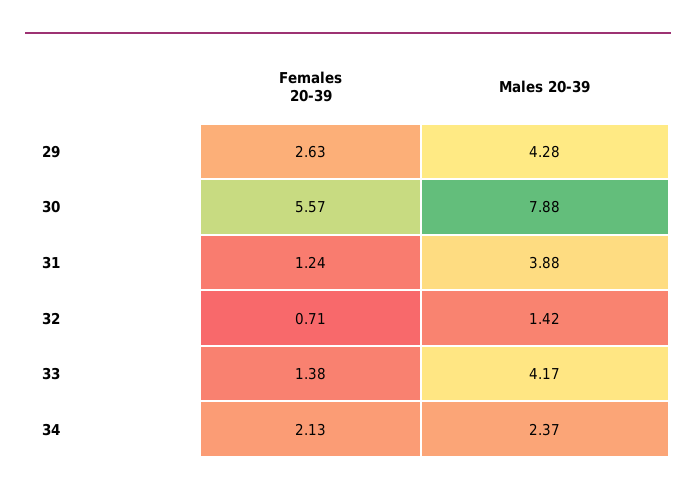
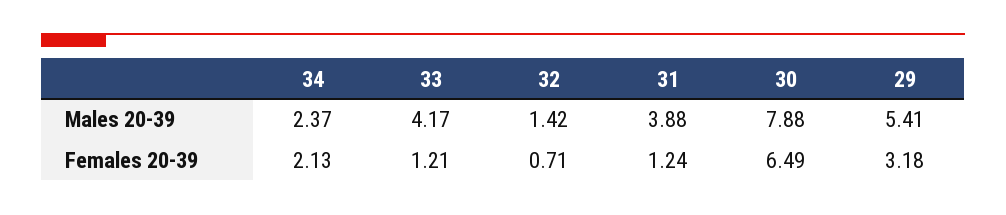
  {
    "Females 20-39": {
-     "29": 2.63,
+     "29": 3.18,
-     "30": 5.57,
+     "30": 6.49,
      "31": 1.24,
      "32": 0.71,
-     "33": 1.38,
+     "33": 1.21,
      "34": 2.13
    },
    "Males 20-39": {
-     "29": 4.28,
+     "29": 5.41,
      "30": 7.88,
      "31": 3.88,
      "32": 1.42,
      "33": 4.17,
      "34": 2.37
    }
  }

